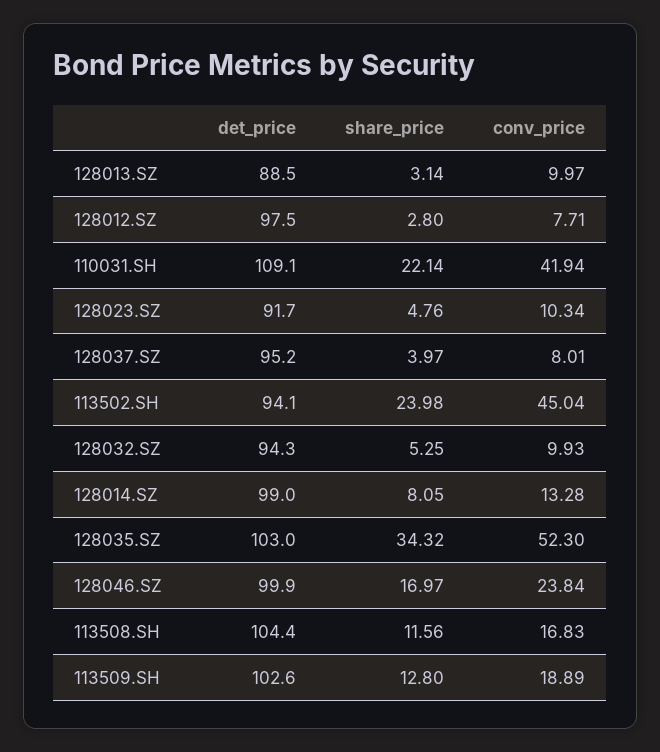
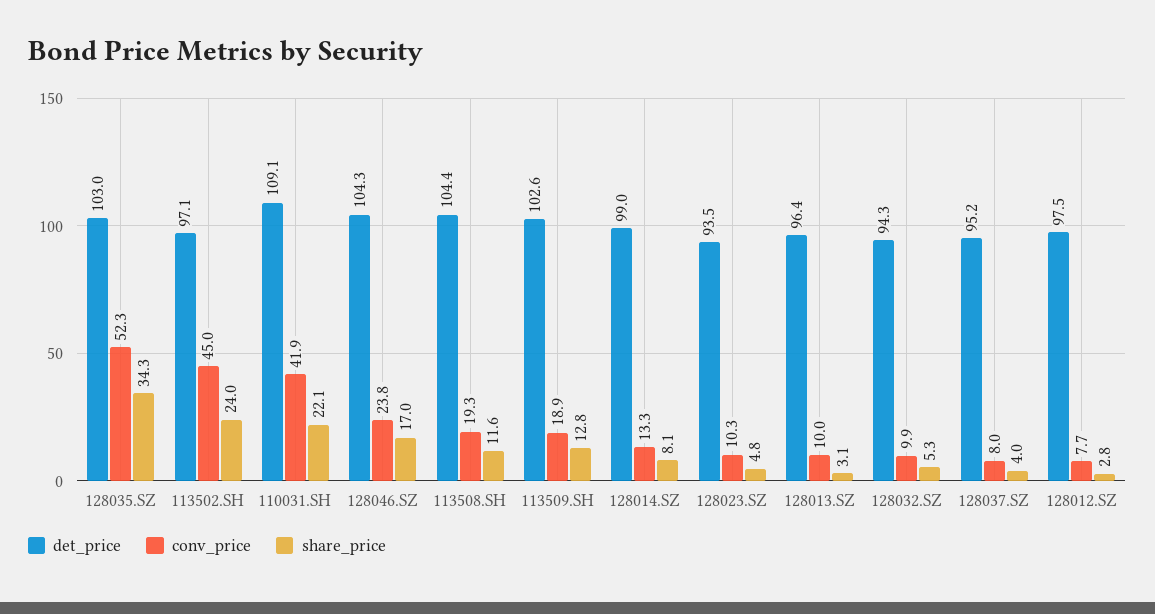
  {
    "det_price": {
-     "128013.SZ": 88.5,
+     "128013.SZ": 96.4,
      "128012.SZ": 97.5,
      "110031.SH": 109.1,
-     "128023.SZ": 91.7,
+     "128023.SZ": 93.5,
      "128037.SZ": 95.2,
-     "113502.SH": 94.1,
+     "113502.SH": 97.1,
      "128032.SZ": 94.3,
      "128014.SZ": 99,
      "128035.SZ": 103,
-     "128046.SZ": 99.9,
+     "128046.SZ": 104.3,
      "113508.SH": 104.4,
      "113509.SH": 102.6
    },
    "share_price": {
      "128013.SZ": 3.14,
      "128012.SZ": 2.8,
      "110031.SH": 22.14,
      "128023.SZ": 4.76,
      "128037.SZ": 3.97,
      "113502.SH": 23.98,
      "128032.SZ": 5.25,
      "128014.SZ": 8.05,
      "128035.SZ": 34.32,
      "128046.SZ": 16.97,
      "113508.SH": 11.56,
      "113509.SH": 12.8
    },
    "conv_price": {
      "128013.SZ": 9.97,
      "128012.SZ": 7.71,
      "110031.SH": 41.94,
      "128023.SZ": 10.34,
      "128037.SZ": 8.01,
      "113502.SH": 45.04,
      "128032.SZ": 9.93,
      "128014.SZ": 13.28,
      "128035.SZ": 52.3,
      "128046.SZ": 23.84,
-     "113508.SH": 16.83,
+     "113508.SH": 19.3,
      "113509.SH": 18.89
    }
  }

